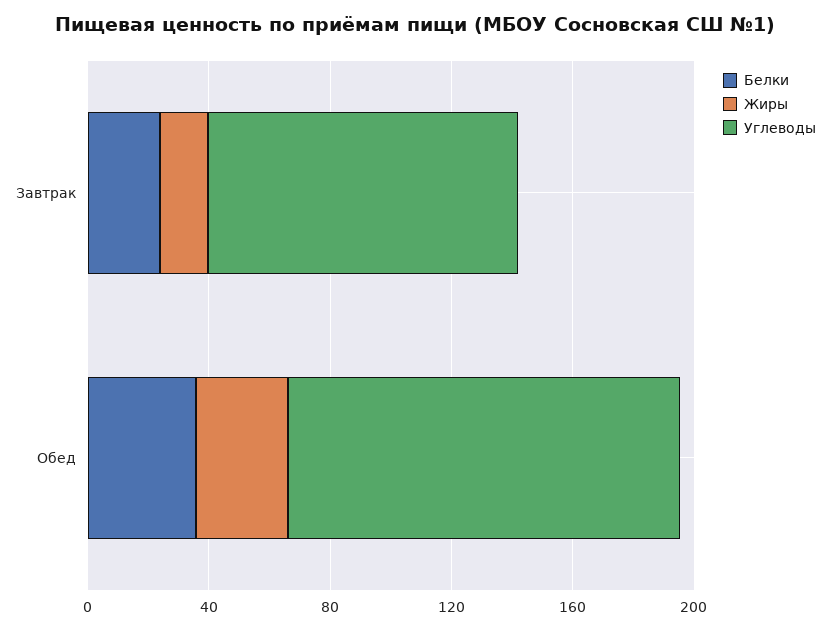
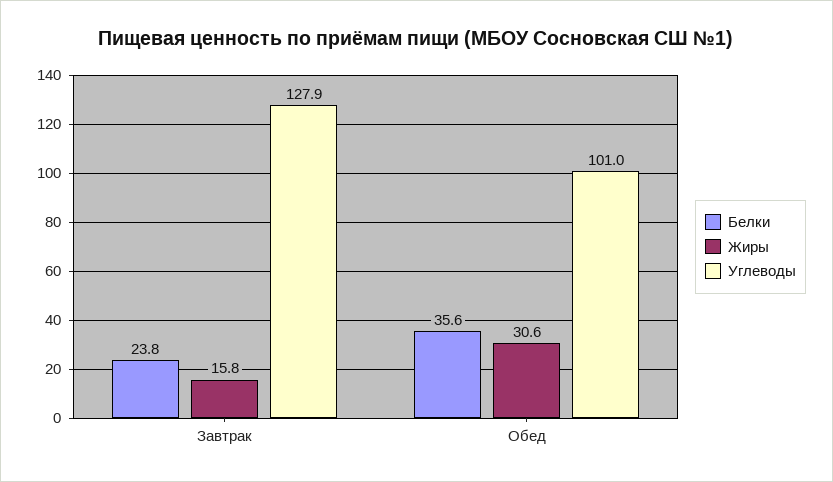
  {
    "Белки": {
      "Завтрак": 23.8,
      "Обед": 35.6
    },
    "Жиры": {
      "Завтрак": 15.8,
      "Обед": 30.6
    },
    "Углеводы": {
-     "Завтрак": 100,
+     "Завтрак": 127.9,
-     "Обед": 130
+     "Обед": 101
    }
  }

